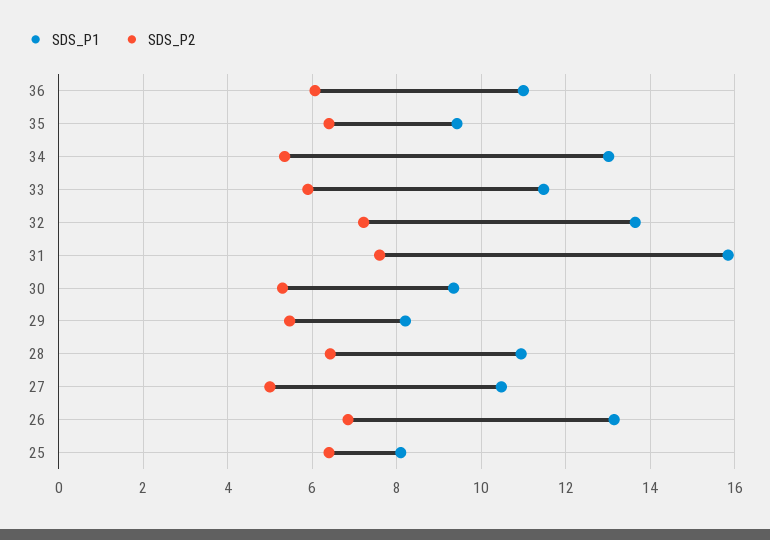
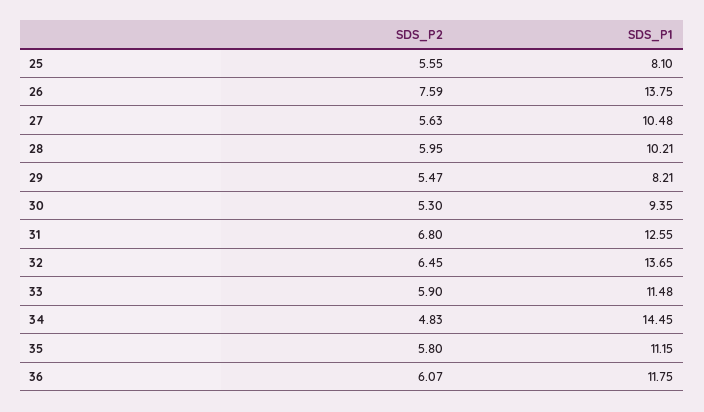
  {
    "SDS_P1": {
-     "36": 11,
+     "36": 11.75,
-     "35": 9.4,
+     "35": 11.15,
-     "34": 13,
+     "34": 14.45,
      "33": 11.48,
      "32": 13.65,
-     "31": 15.8,
+     "31": 12.55,
      "30": 9.35,
      "29": 8.21,
-     "28": 11,
+     "28": 10.21,
      "27": 10.48,
-     "26": 13.2,
+     "26": 13.75,
      "25": 8.1
    },
    "SDS_P2": {
      "36": 6.07,
-     "35": 6.4,
+     "35": 5.8,
-     "34": 5.4,
+     "34": 4.83,
      "33": 5.9,
-     "32": 7.2,
+     "32": 6.45,
-     "31": 7.6,
+     "31": 6.8,
      "30": 5.3,
      "29": 5.47,
-     "28": 6.4,
+     "28": 5.95,
-     "27": 5,
+     "27": 5.63,
-     "26": 6.8,
+     "26": 7.59,
-     "25": 6.4
+     "25": 5.55
    }
  }

